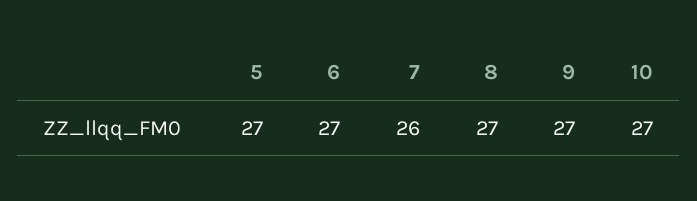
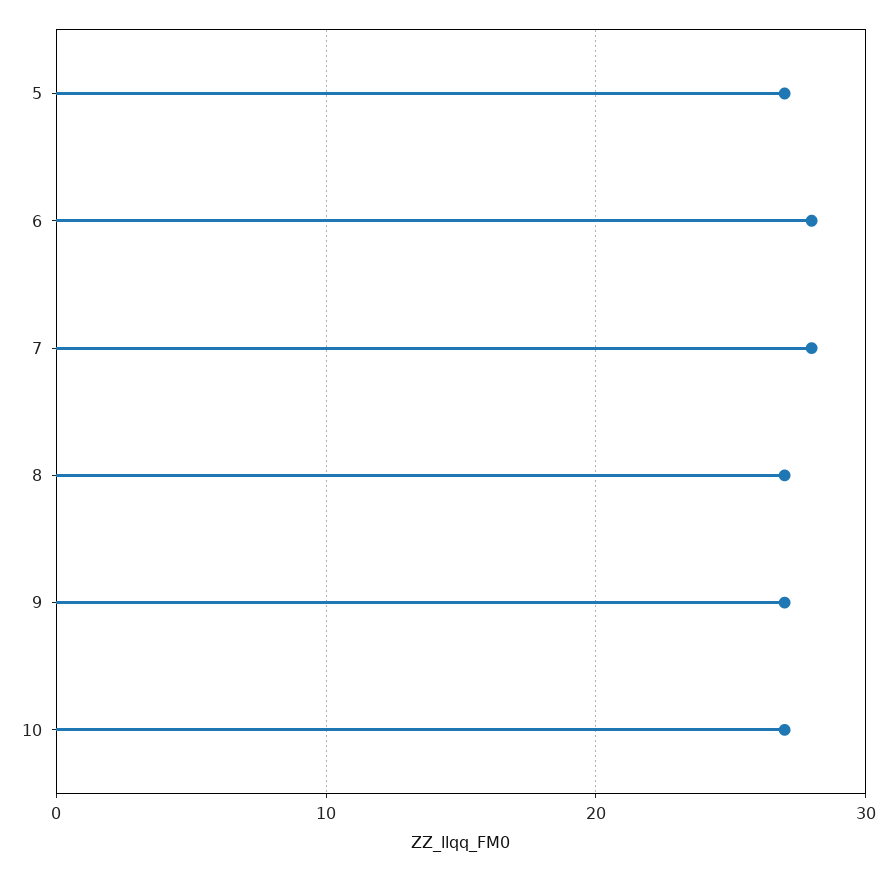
  {
    "5": 27,
-   "6": 27,
+   "6": 28,
-   "7": 26,
+   "7": 28,
    "8": 27,
    "9": 27,
    "10": 27
  }

